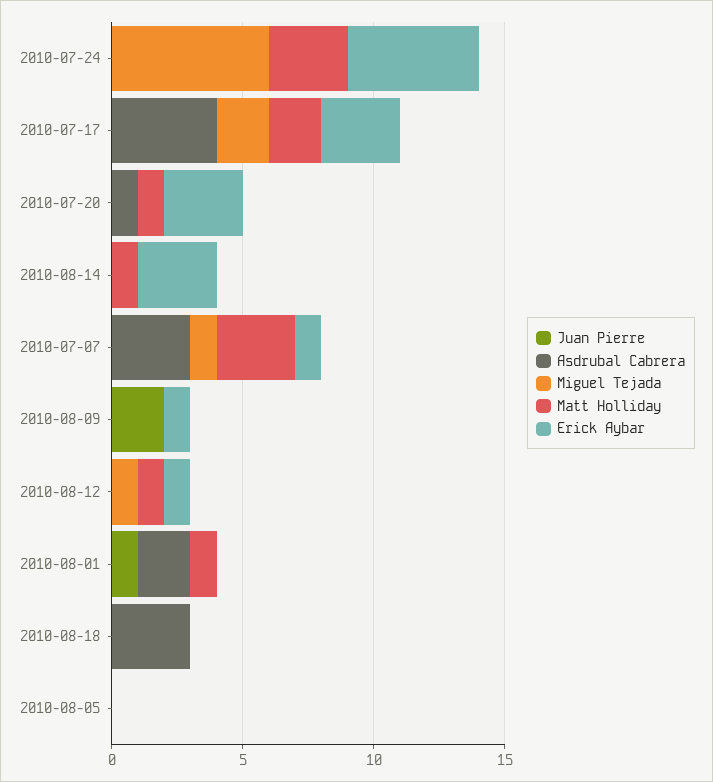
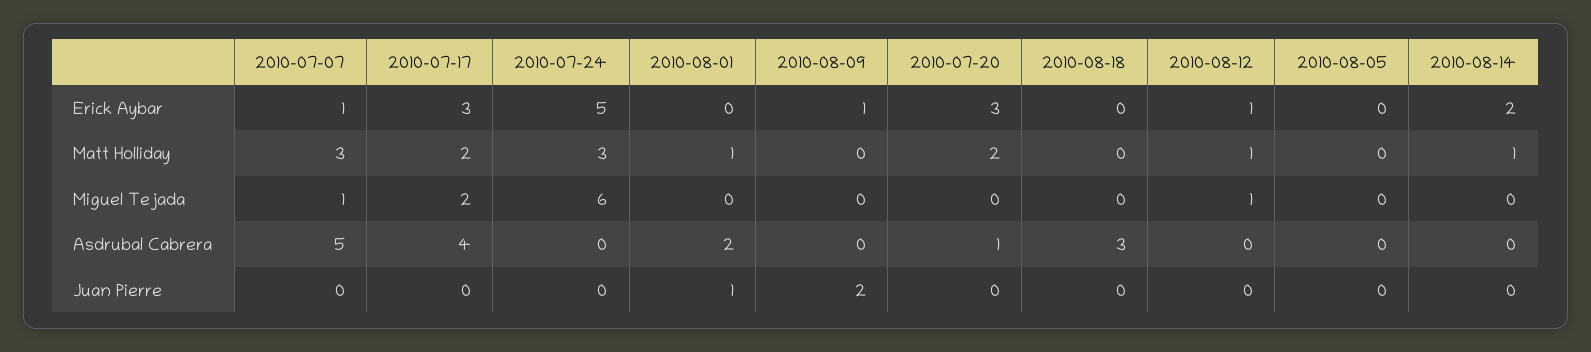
  {
    "Juan Pierre": {
      "2010-07-24": 0,
      "2010-07-17": 0,
      "2010-07-20": 0,
      "2010-08-14": 0,
      "2010-07-07": 0,
      "2010-08-09": 2,
      "2010-08-12": 0,
      "2010-08-01": 1,
      "2010-08-18": 0,
      "2010-08-05": 0
    },
    "Asdrubal Cabrera": {
      "2010-07-24": 0,
      "2010-07-17": 4,
      "2010-07-20": 1,
      "2010-08-14": 0,
-     "2010-07-07": 3,
+     "2010-07-07": 5,
      "2010-08-09": 0,
      "2010-08-12": 0,
      "2010-08-01": 2,
      "2010-08-18": 3,
      "2010-08-05": 0
    },
    "Miguel Tejada": {
      "2010-07-24": 6,
      "2010-07-17": 2,
      "2010-07-20": 0,
      "2010-08-14": 0,
      "2010-07-07": 1,
      "2010-08-09": 0,
      "2010-08-12": 1,
      "2010-08-01": 0,
      "2010-08-18": 0,
      "2010-08-05": 0
    },
    "Matt Holliday": {
      "2010-07-24": 3,
      "2010-07-17": 2,
-     "2010-07-20": 1,
+     "2010-07-20": 2,
      "2010-08-14": 1,
      "2010-07-07": 3,
      "2010-08-09": 0,
      "2010-08-12": 1,
      "2010-08-01": 1,
      "2010-08-18": 0,
      "2010-08-05": 0
    },
    "Erick Aybar": {
      "2010-07-24": 5,
      "2010-07-17": 3,
      "2010-07-20": 3,
-     "2010-08-14": 3,
+     "2010-08-14": 2,
      "2010-07-07": 1,
      "2010-08-09": 1,
      "2010-08-12": 1,
      "2010-08-01": 0,
      "2010-08-18": 0,
      "2010-08-05": 0
    }
  }

